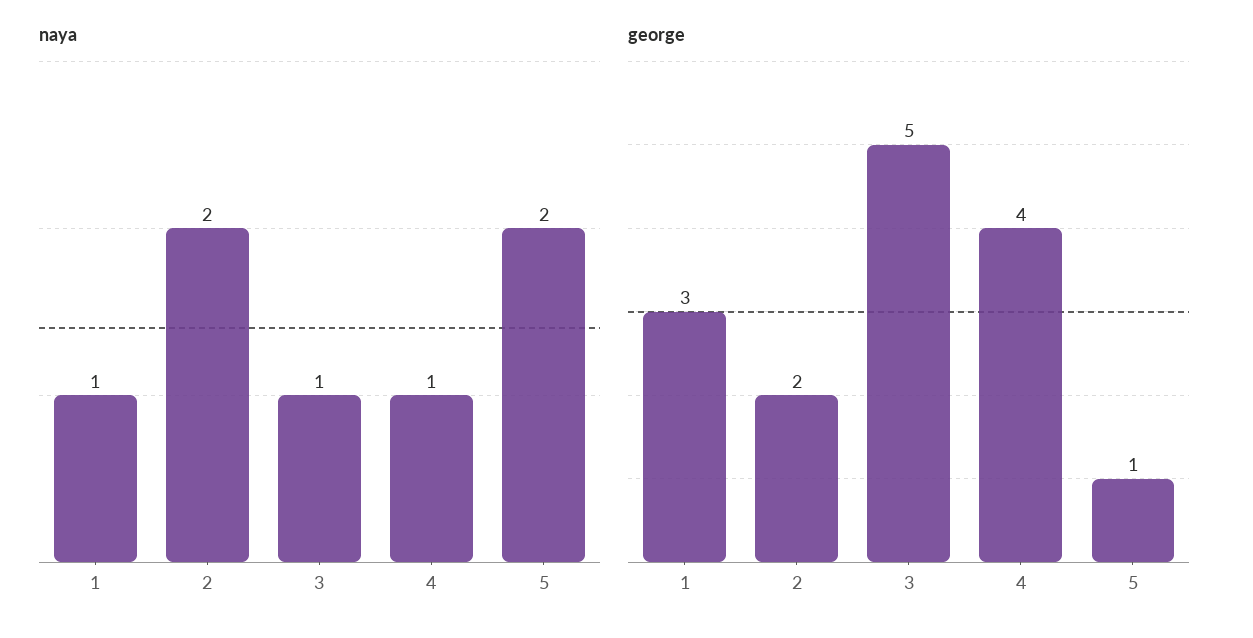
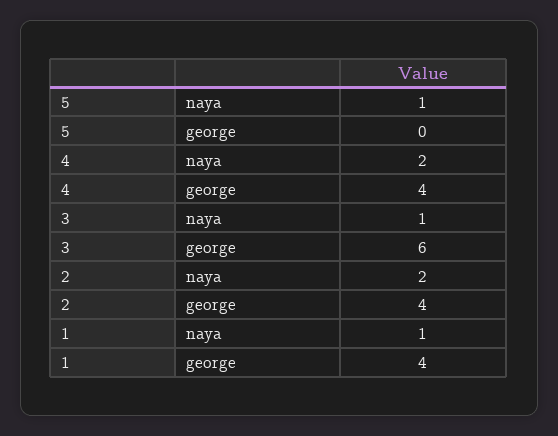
  {
    "naya": {
      "1": 1,
      "2": 2,
      "3": 1,
-     "4": 1,
+     "4": 2,
-     "5": 2
+     "5": 1
    },
    "george": {
-     "1": 3,
+     "1": 4,
-     "2": 2,
+     "2": 4,
-     "3": 5,
+     "3": 6,
      "4": 4,
-     "5": 1
+     "5": 0
    }
  }

